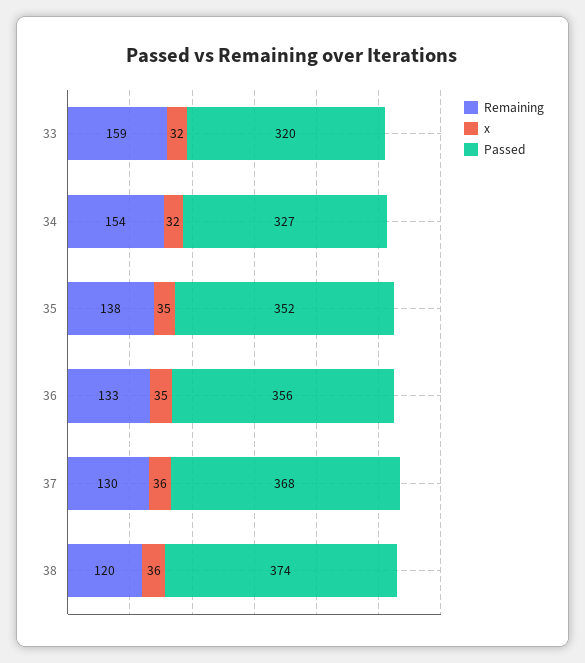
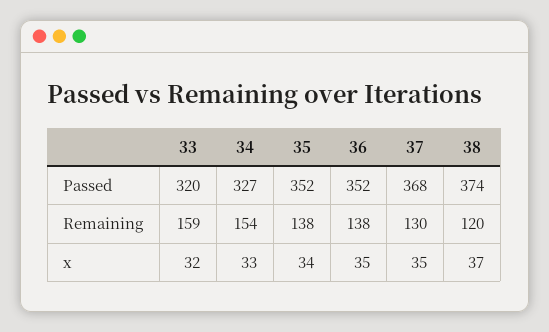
  {
    "Remaining": {
      "33": 159,
      "34": 154,
      "35": 138,
-     "36": 133,
+     "36": 138,
      "37": 130,
      "38": 120
    },
    "x": {
      "33": 32,
-     "34": 32,
+     "34": 33,
-     "35": 35,
+     "35": 34,
      "36": 35,
-     "37": 36,
+     "37": 35,
-     "38": 36
+     "38": 37
    },
    "Passed": {
      "33": 320,
      "34": 327,
      "35": 352,
-     "36": 356,
+     "36": 352,
      "37": 368,
      "38": 374
    }
  }

